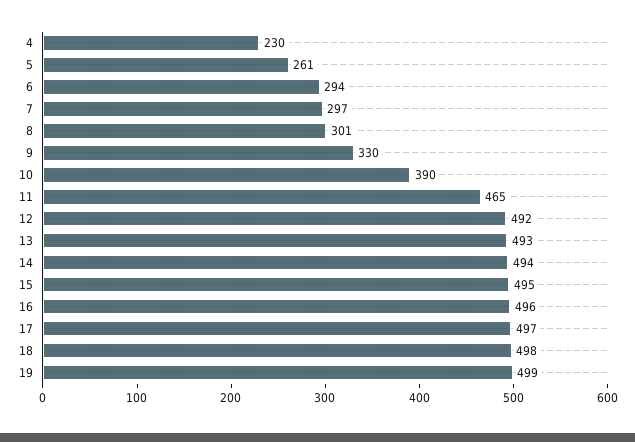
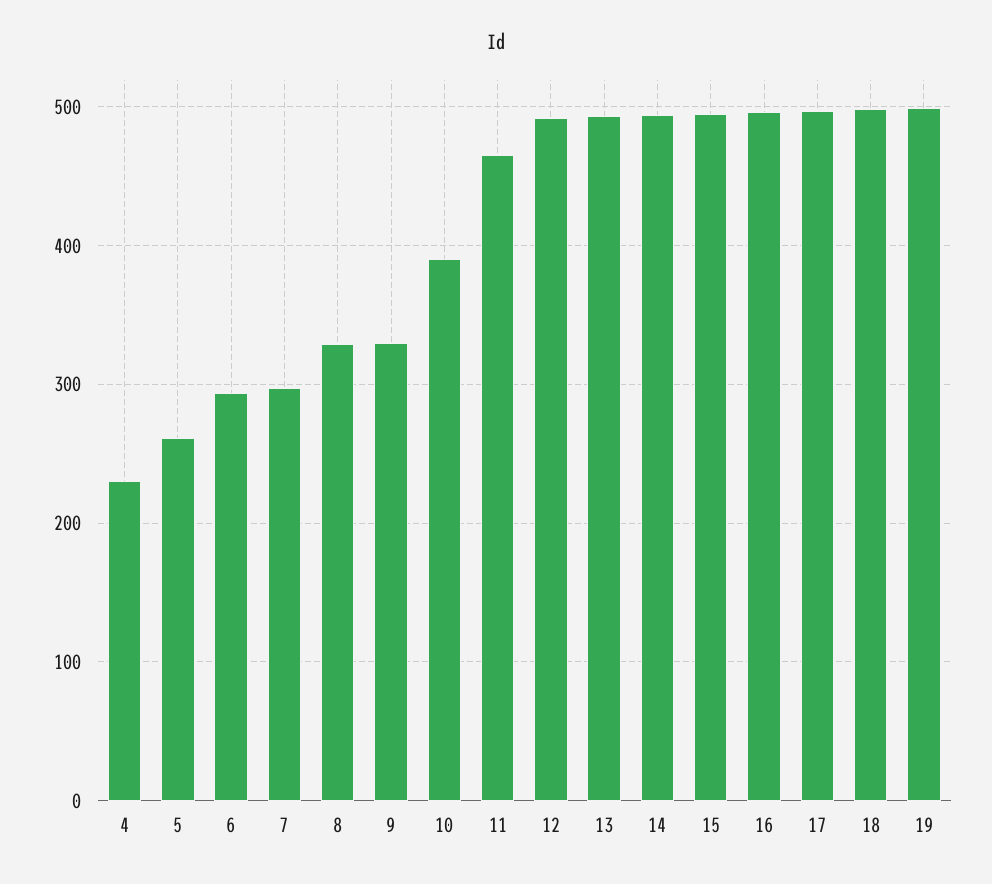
  {
    "4": 230,
    "5": 261,
    "6": 294,
    "7": 297,
-   "8": 301,
+   "8": 330,
    "9": 330,
    "10": 390,
    "11": 465,
    "12": 492,
    "13": 493,
    "14": 494,
    "15": 495,
    "16": 496,
    "17": 497,
    "18": 498,
    "19": 499
  }

